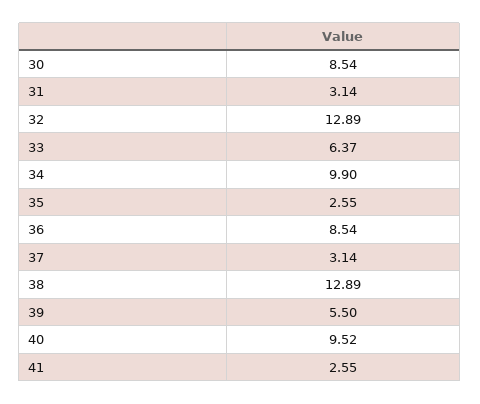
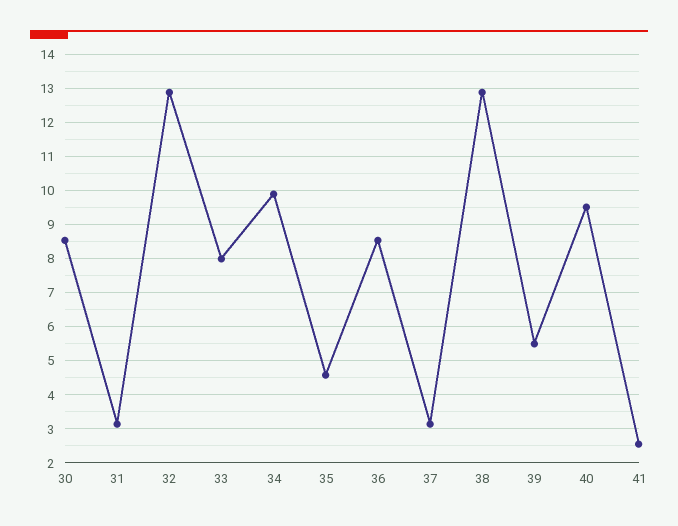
  {
    "30": 8.54,
    "31": 3.14,
    "32": 12.89,
-   "33": 6.37,
+   "33": 8,
    "34": 9.9,
-   "35": 2.55,
+   "35": 4.6,
    "36": 8.54,
    "37": 3.14,
    "38": 12.89,
    "39": 5.5,
    "40": 9.52,
    "41": 2.55
  }

